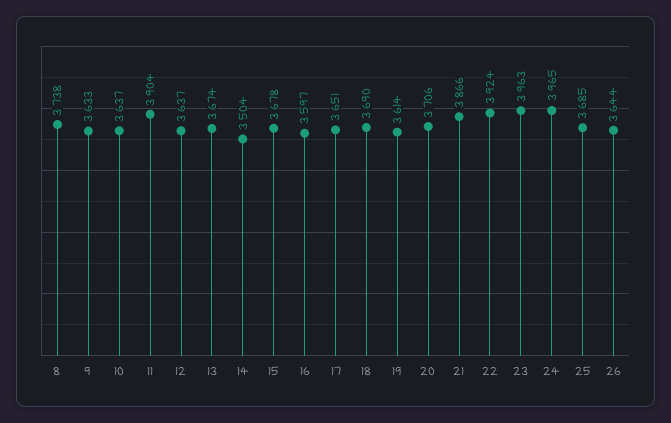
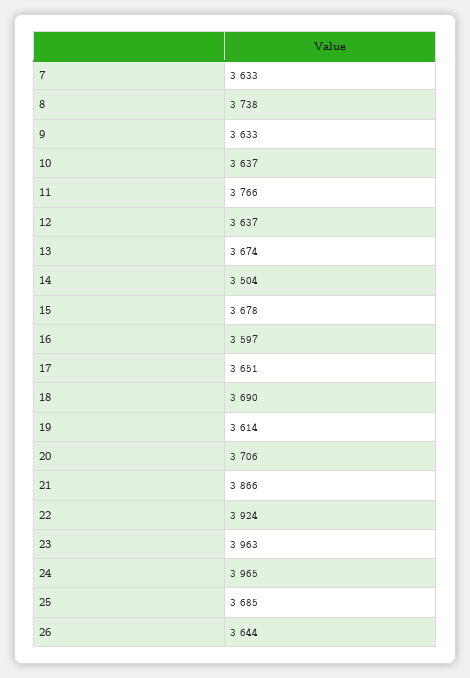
  {
    "8": 3738,
    "9": 3633,
    "10": 3637,
-   "11": 3904,
+   "11": 3766,
    "12": 3637,
    "13": 3674,
    "14": 3504,
    "15": 3678,
    "16": 3597,
    "17": 3651,
    "18": 3690,
    "19": 3614,
    "20": 3706,
    "21": 3866,
    "22": 3924,
    "23": 3963,
    "24": 3965,
    "25": 3685,
-   "26": 3644
+   "26": 3644,
+   "7": 3633
  }

